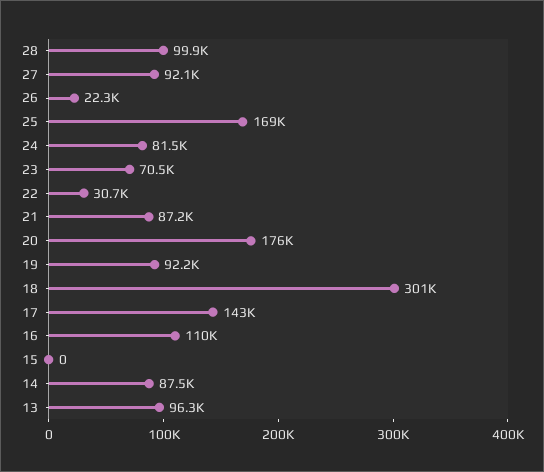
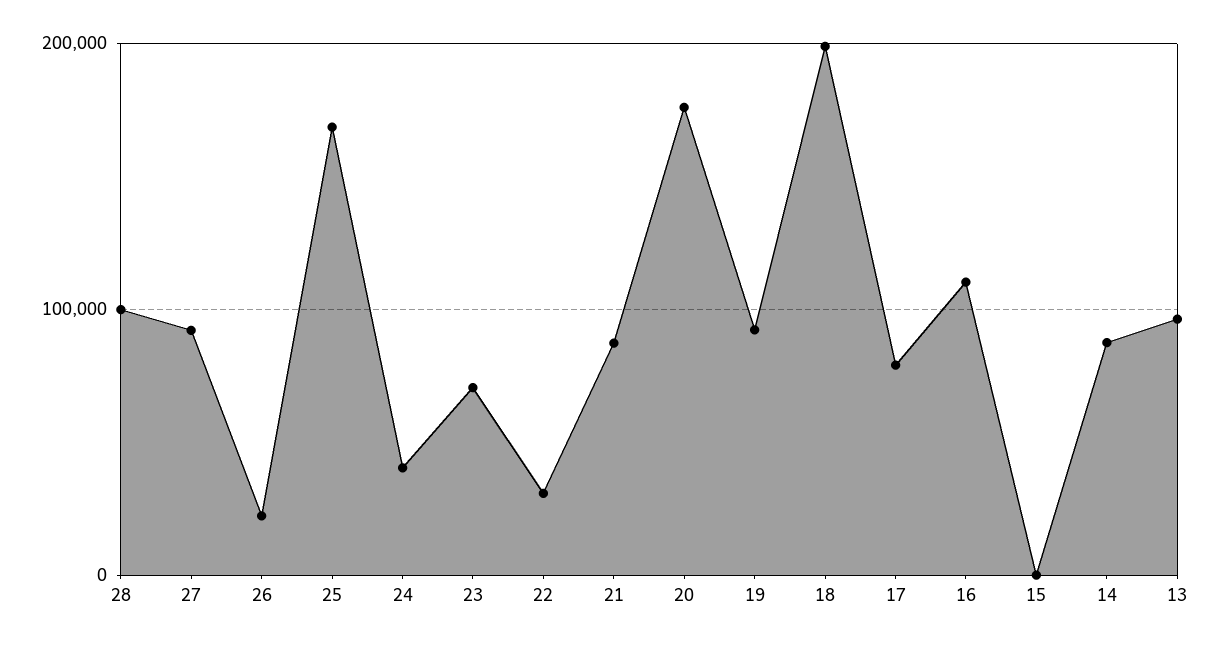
  {
    "28": 99900,
    "27": 92100,
    "26": 22300,
    "25": 169000,
-   "24": 81500,
+   "24": 40000,
    "23": 70500,
    "22": 30700,
    "21": 87200,
    "20": 176000,
    "19": 92200,
-   "18": 301000,
+   "18": 200000,
-   "17": 143000,
+   "17": 80000,
    "16": 110000,
    "15": 0,
    "14": 87500,
    "13": 96300
  }

